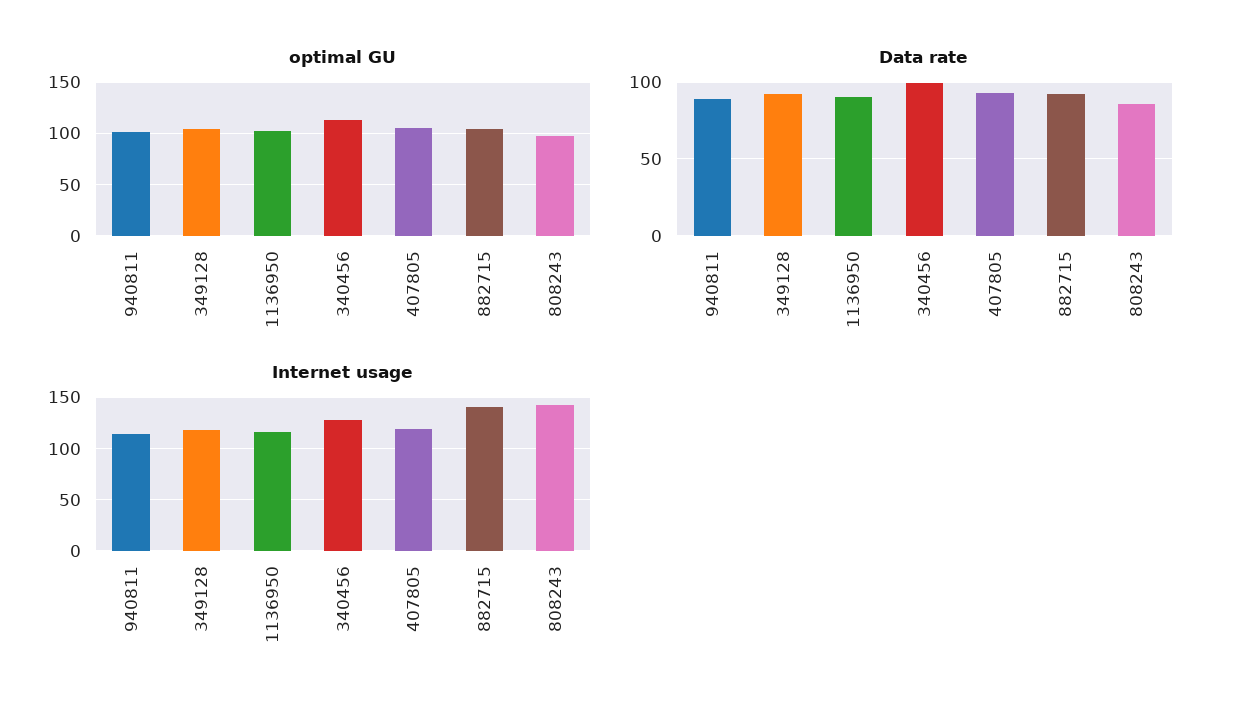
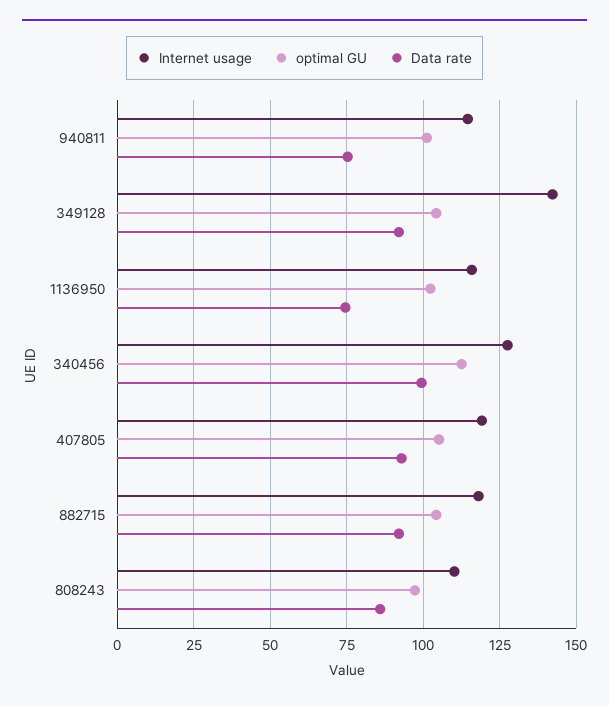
  {
    "optimal GU": {
      "940811": 100,
      "349128": 105,
      "1136950": 102.5,
      "340456": 112.5,
      "407805": 105,
      "882715": 105,
      "808243": 97.5
    },
    "Data rate": {
-     "940811": 90,
+     "940811": 75,
      "349128": 92.5,
-     "1136950": 90,
+     "1136950": 75,
      "340456": 100,
      "407805": 92.5,
      "882715": 92.5,
      "808243": 85
    },
    "Internet usage": {
      "940811": 115,
-     "349128": 120,
+     "349128": 142.5,
      "1136950": 115,
      "340456": 127.5,
      "407805": 120,
-     "882715": 140,
+     "882715": 117.5,
-     "808243": 140
+     "808243": 110
    }
  }

